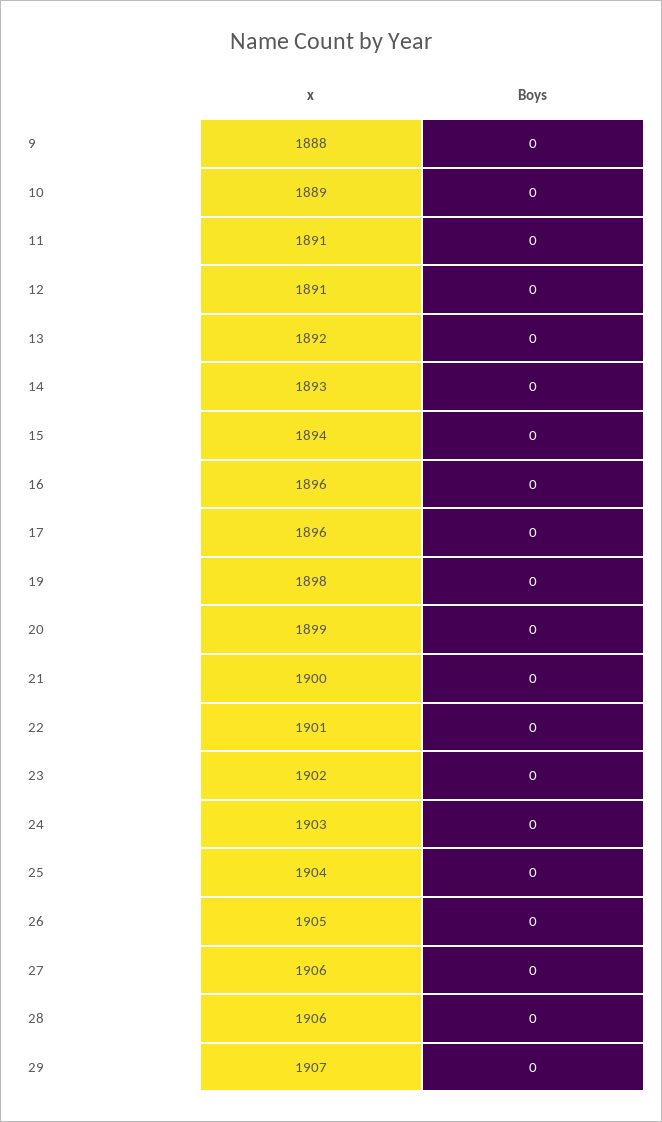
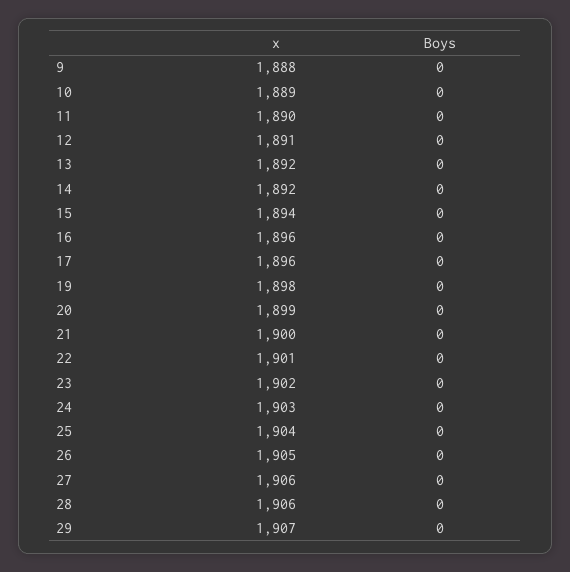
  {
    "x": {
      "9": 1888,
      "10": 1889,
-     "11": 1891,
+     "11": 1890,
      "12": 1891,
      "13": 1892,
-     "14": 1893,
+     "14": 1892,
      "15": 1894,
      "16": 1896,
      "17": 1896,
      "19": 1898,
      "20": 1899,
      "21": 1900,
      "22": 1901,
      "23": 1902,
      "24": 1903,
      "25": 1904,
      "26": 1905,
      "27": 1906,
      "28": 1906,
      "29": 1907
    },
    "Boys": {
      "9": 0,
      "10": 0,
      "11": 0,
      "12": 0,
      "13": 0,
      "14": 0,
      "15": 0,
      "16": 0,
      "17": 0,
      "19": 0,
      "20": 0,
      "21": 0,
      "22": 0,
      "23": 0,
      "24": 0,
      "25": 0,
      "26": 0,
      "27": 0,
      "28": 0,
      "29": 0
    }
  }

